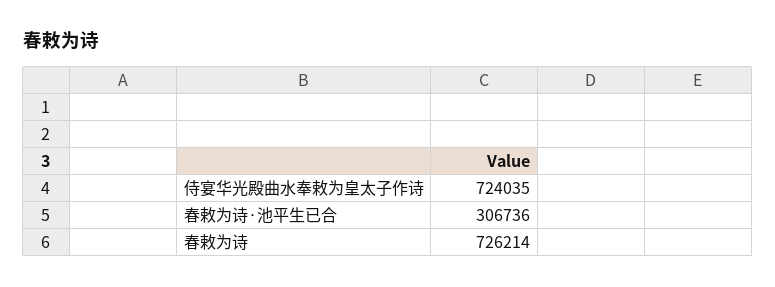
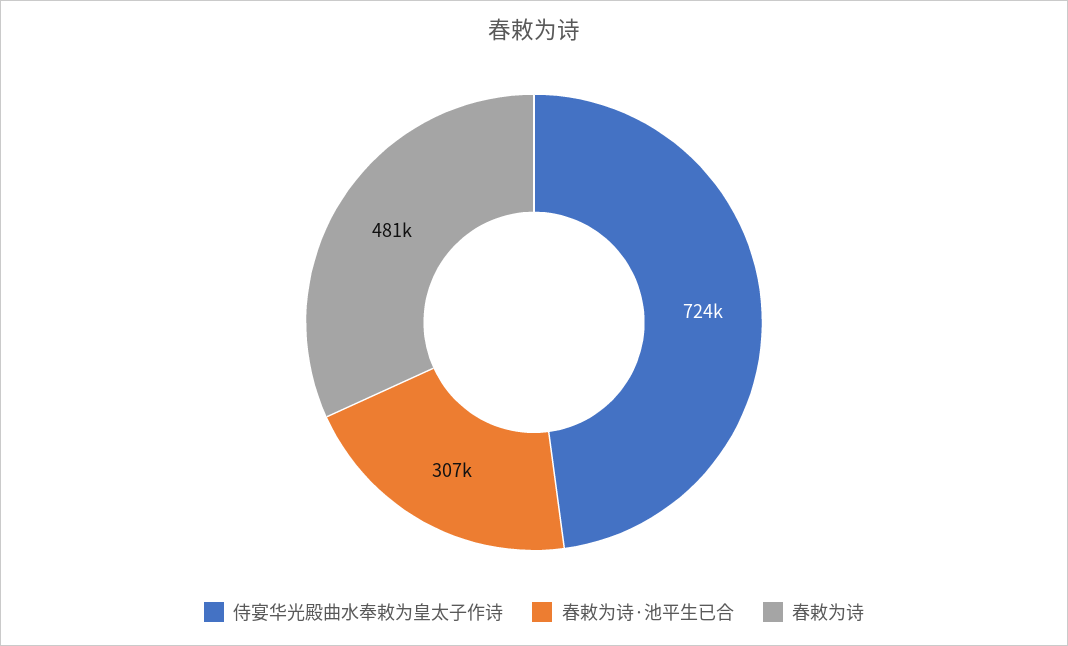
  {
    "侍宴华光殿曲水奉敕为皇太子作诗": 724035,
    "春敕为诗·池平生已合": 306736,
-   "春敕为诗": 726214
+   "春敕为诗": 481000
  }

